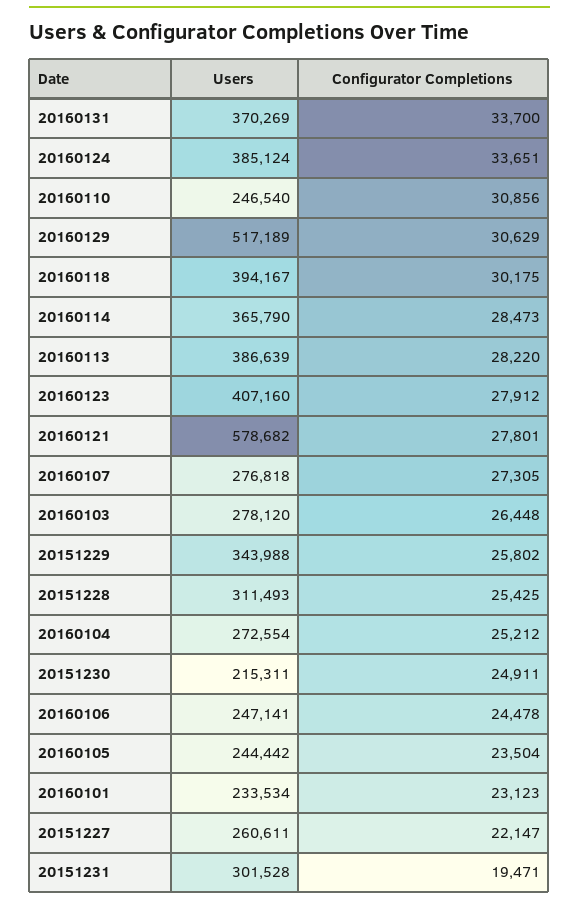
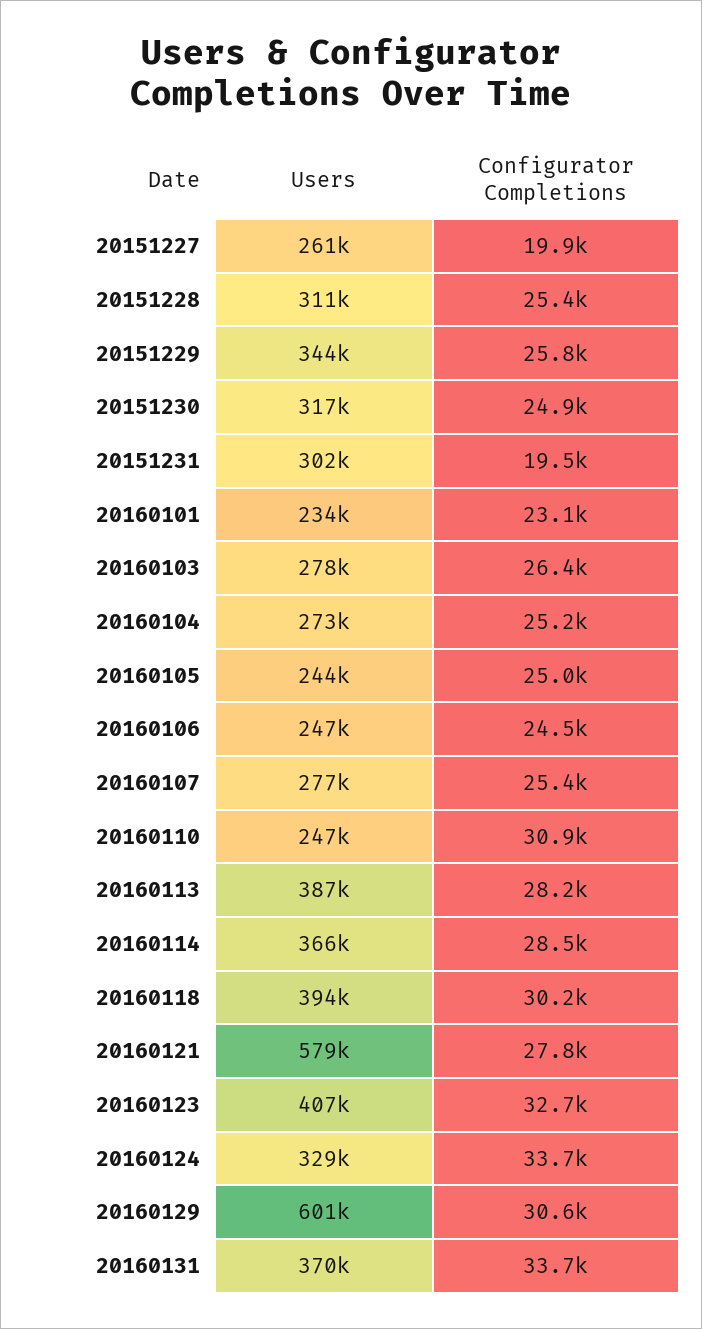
  {
    "Users": {
      "20160131": 370269,
-     "20160124": 385124,
+     "20160124": 329000,
      "20160110": 246540,
-     "20160129": 517189,
+     "20160129": 601000,
      "20160118": 394167,
      "20160114": 365790,
      "20160113": 386639,
      "20160123": 407160,
      "20160121": 578682,
      "20160107": 276818,
      "20160103": 278120,
      "20151229": 343988,
      "20151228": 311493,
      "20160104": 272554,
-     "20151230": 215311,
+     "20151230": 317000,
      "20160106": 247141,
      "20160105": 244442,
      "20160101": 233534,
      "20151227": 260611,
      "20151231": 301528
    },
    "Configurator Completions": {
      "20160131": 33700,
      "20160124": 33651,
      "20160110": 30856,
      "20160129": 30629,
      "20160118": 30175,
      "20160114": 28473,
      "20160113": 28220,
-     "20160123": 27912,
+     "20160123": 32700,
      "20160121": 27801,
-     "20160107": 27305,
+     "20160107": 25400,
      "20160103": 26448,
      "20151229": 25802,
      "20151228": 25425,
      "20160104": 25212,
      "20151230": 24911,
      "20160106": 24478,
-     "20160105": 23504,
+     "20160105": 25000,
      "20160101": 23123,
-     "20151227": 22147,
+     "20151227": 19900,
      "20151231": 19471
    }
  }

